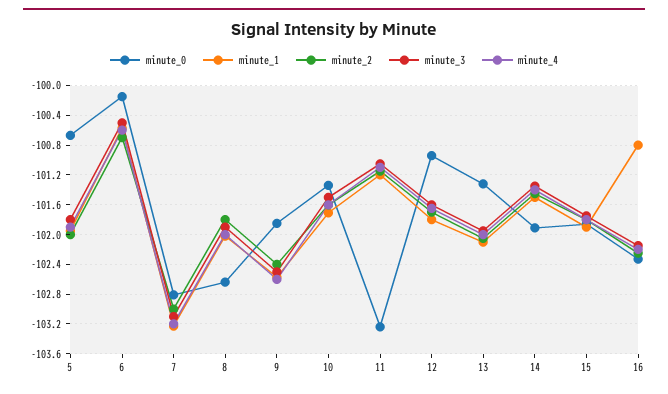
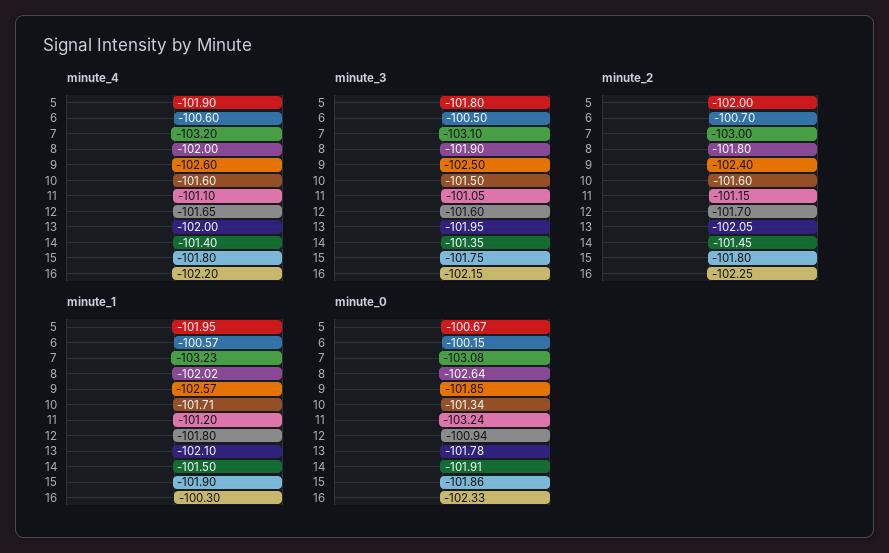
  {
    "minute_0": {
      "5": -100.67,
      "6": -100.15,
-     "7": -102.8,
+     "7": -103.08,
      "8": -102.64,
      "9": -101.85,
      "10": -101.34,
      "11": -103.24,
      "12": -100.94,
-     "13": -101.3,
+     "13": -101.78,
      "14": -101.91,
      "15": -101.86,
      "16": -102.33
    },
    "minute_1": {
      "5": -101.95,
      "6": -100.57,
      "7": -103.23,
      "8": -102.02,
      "9": -102.57,
      "10": -101.71,
      "11": -101.2,
      "12": -101.8,
      "13": -102.1,
      "14": -101.5,
      "15": -101.9,
-     "16": -100.8
+     "16": -100.3
    },
    "minute_2": {
      "5": -102,
      "6": -100.7,
      "7": -103,
      "8": -101.8,
      "9": -102.4,
      "10": -101.6,
      "11": -101.15,
      "12": -101.7,
      "13": -102.05,
      "14": -101.45,
      "15": -101.8,
      "16": -102.25
    },
    "minute_3": {
      "5": -101.8,
      "6": -100.5,
      "7": -103.1,
      "8": -101.9,
      "9": -102.5,
      "10": -101.5,
      "11": -101.05,
      "12": -101.6,
      "13": -101.95,
      "14": -101.35,
      "15": -101.75,
      "16": -102.15
    },
    "minute_4": {
      "5": -101.9,
      "6": -100.6,
      "7": -103.2,
      "8": -102,
      "9": -102.6,
      "10": -101.6,
      "11": -101.1,
      "12": -101.65,
      "13": -102,
      "14": -101.4,
      "15": -101.8,
      "16": -102.2
    }
  }

